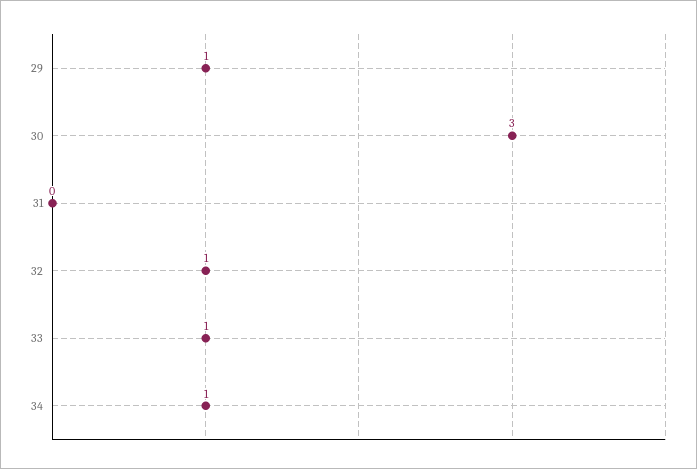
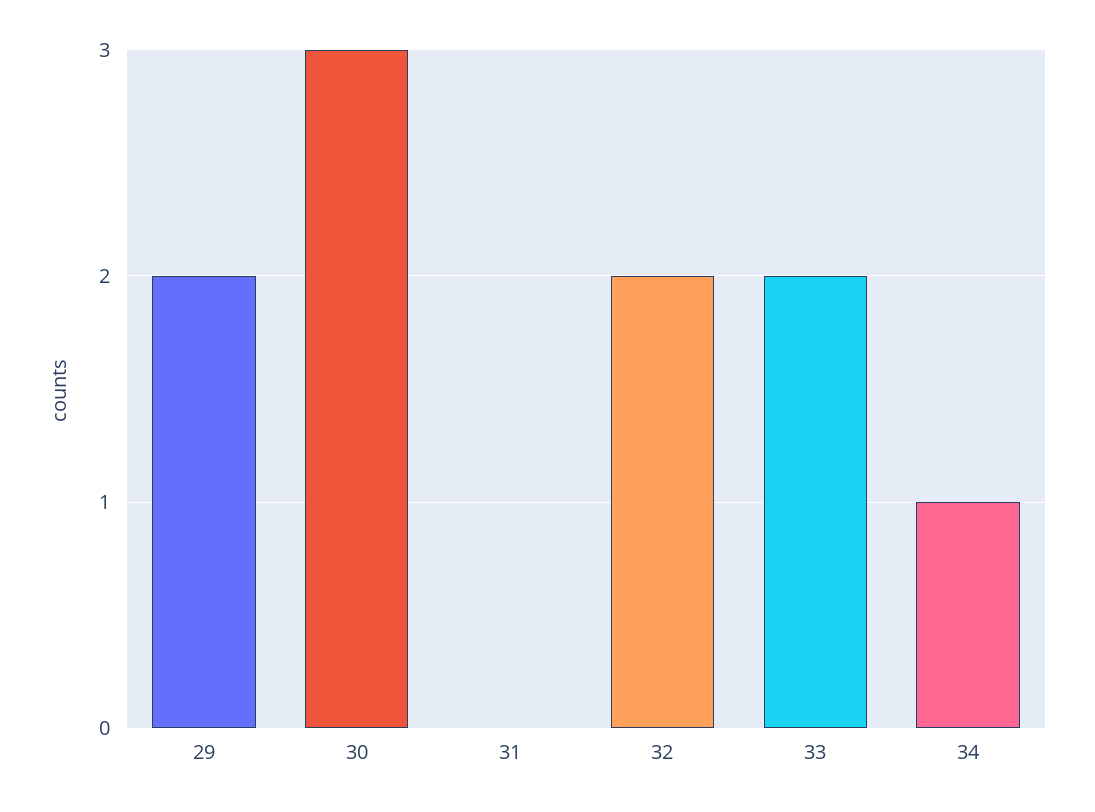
  {
-   "29": 1,
+   "29": 2,
    "30": 3,
    "31": 0,
-   "32": 1,
+   "32": 2,
-   "33": 1,
+   "33": 2,
    "34": 1
  }

